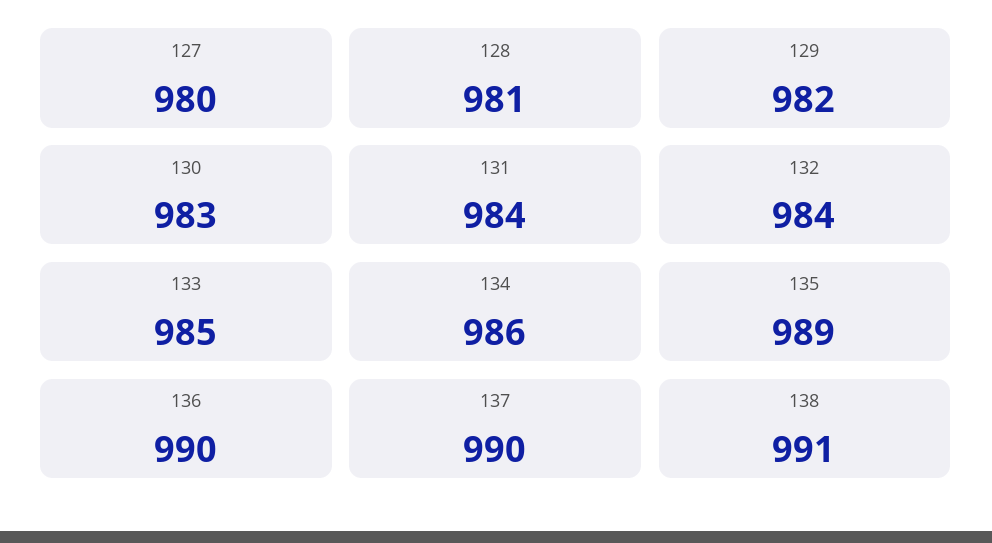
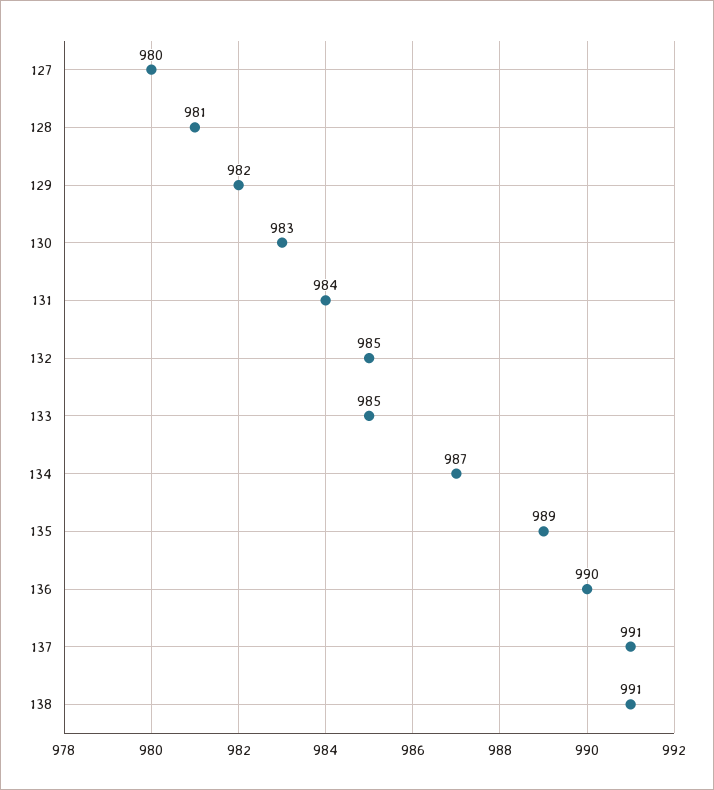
  {
    "127": 980,
    "128": 981,
    "129": 982,
    "130": 983,
    "131": 984,
-   "132": 984,
+   "132": 985,
    "133": 985,
-   "134": 986,
+   "134": 987,
    "135": 989,
    "136": 990,
-   "137": 990,
+   "137": 991,
    "138": 991
  }

